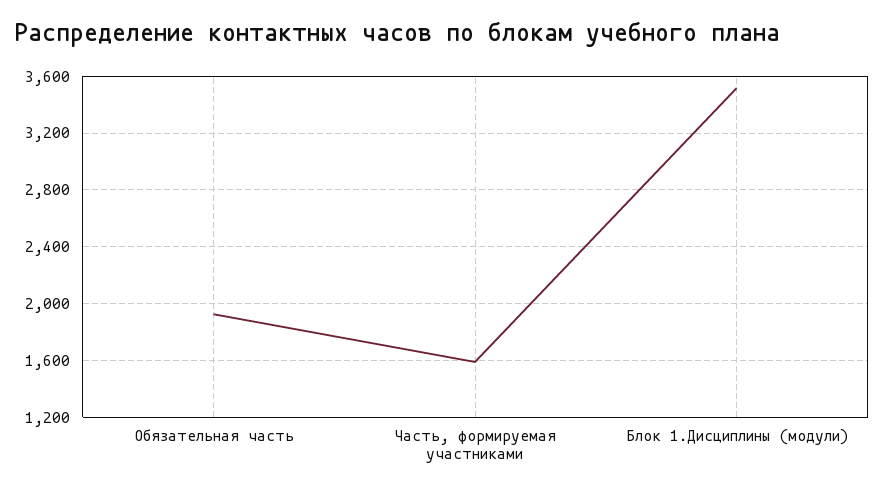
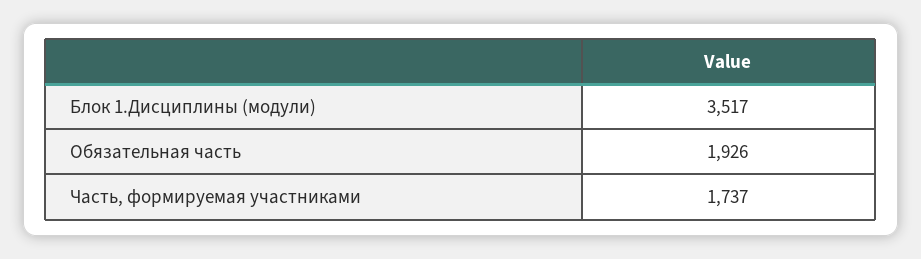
  {
    "Обязательная часть": 1926,
-   "Часть, формируемая участниками": 1600,
+   "Часть, формируемая участниками": 1737,
    "Блок 1.Дисциплины (модули)": 3517
  }

